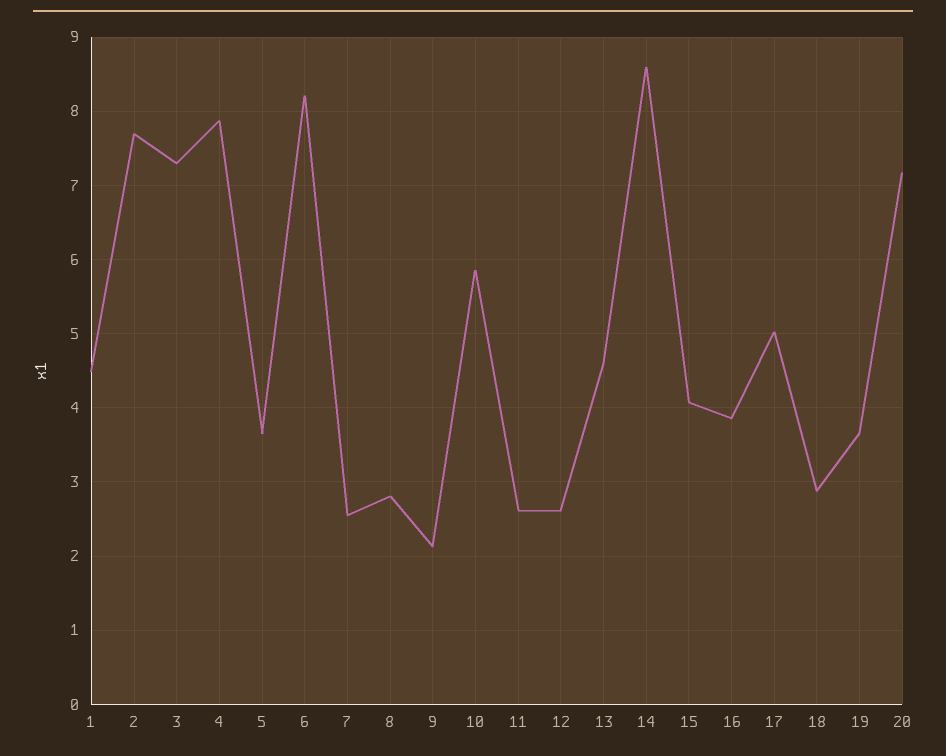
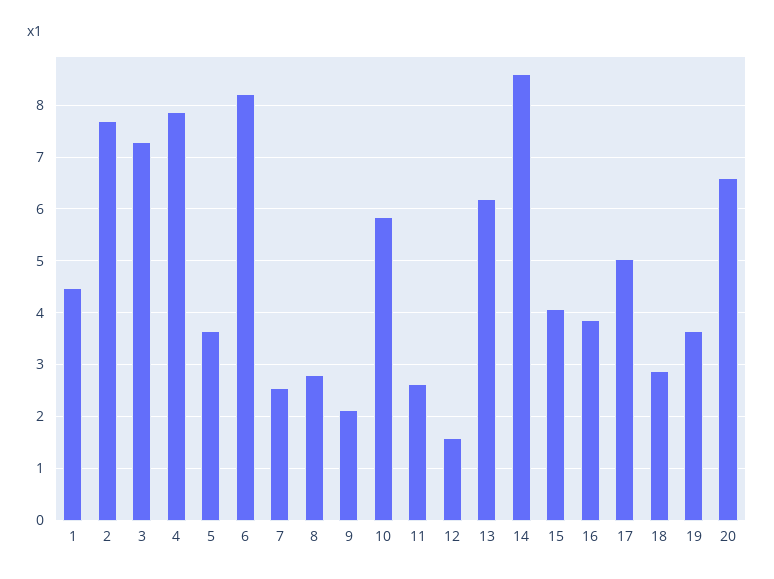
  {
    "1": 4.5,
    "2": 7.7,
    "3": 7.3,
    "4": 7.9,
    "5": 3.6,
    "6": 8.2,
    "7": 2.5,
    "8": 2.8,
    "9": 2.1,
    "10": 5.9,
    "11": 2.6,
-   "12": 2.6,
+   "12": 1.6,
-   "13": 4.6,
+   "13": 6.2,
    "14": 8.6,
    "15": 4.1,
    "16": 3.9,
    "17": 5,
    "18": 2.9,
    "19": 3.7,
-   "20": 7.2
+   "20": 6.6
  }

